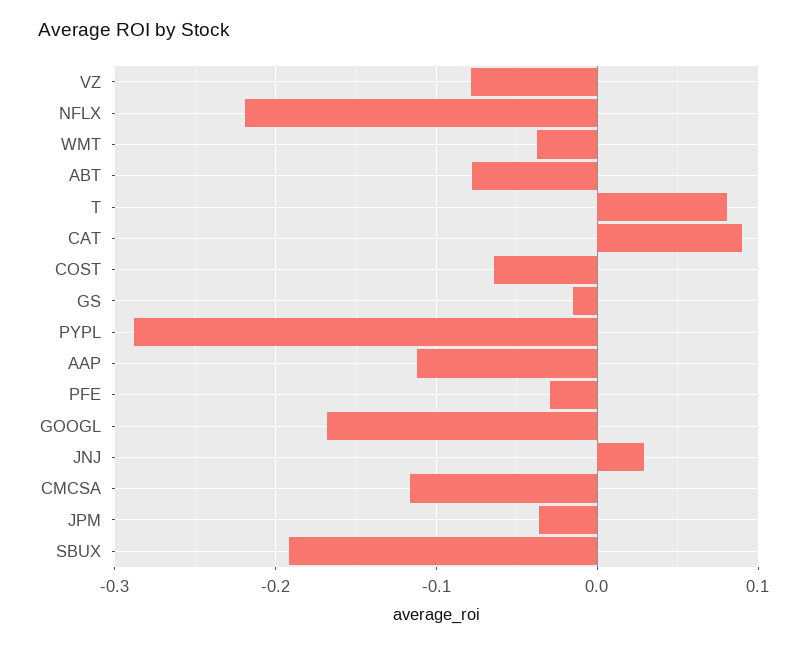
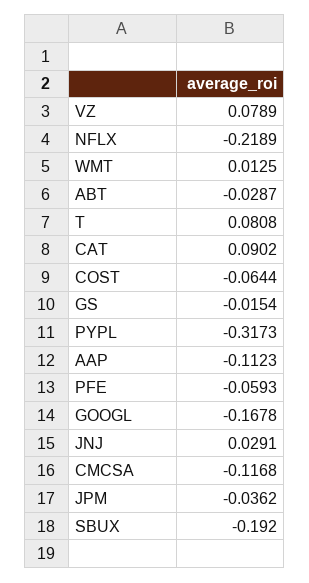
  {
-   "VZ": -0.08,
+   "VZ": 0.0789,
    "NFLX": -0.2189,
-   "WMT": -0.04,
+   "WMT": 0.0125,
-   "ABT": -0.08,
+   "ABT": -0.0287,
    "T": 0.0808,
    "CAT": 0.0902,
    "COST": -0.0644,
    "GS": -0.0154,
-   "PYPL": -0.29,
+   "PYPL": -0.3173,
    "AAP": -0.1123,
-   "PFE": -0.03,
+   "PFE": -0.0593,
    "GOOGL": -0.1678,
    "JNJ": 0.0291,
    "CMCSA": -0.1168,
    "JPM": -0.0362,
    "SBUX": -0.192
  }

